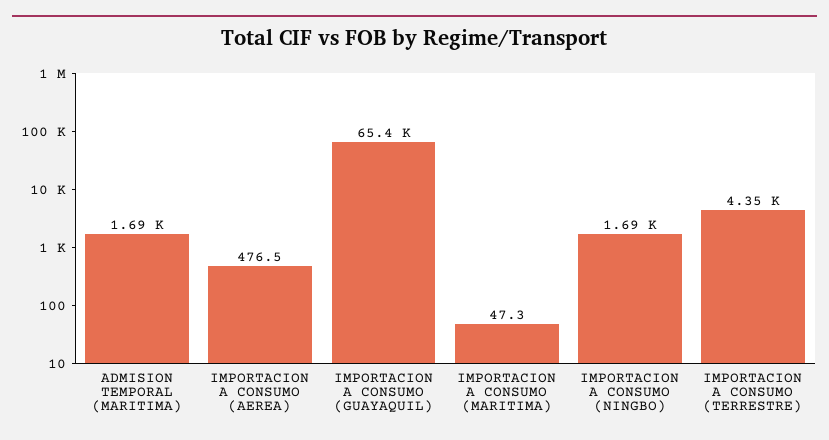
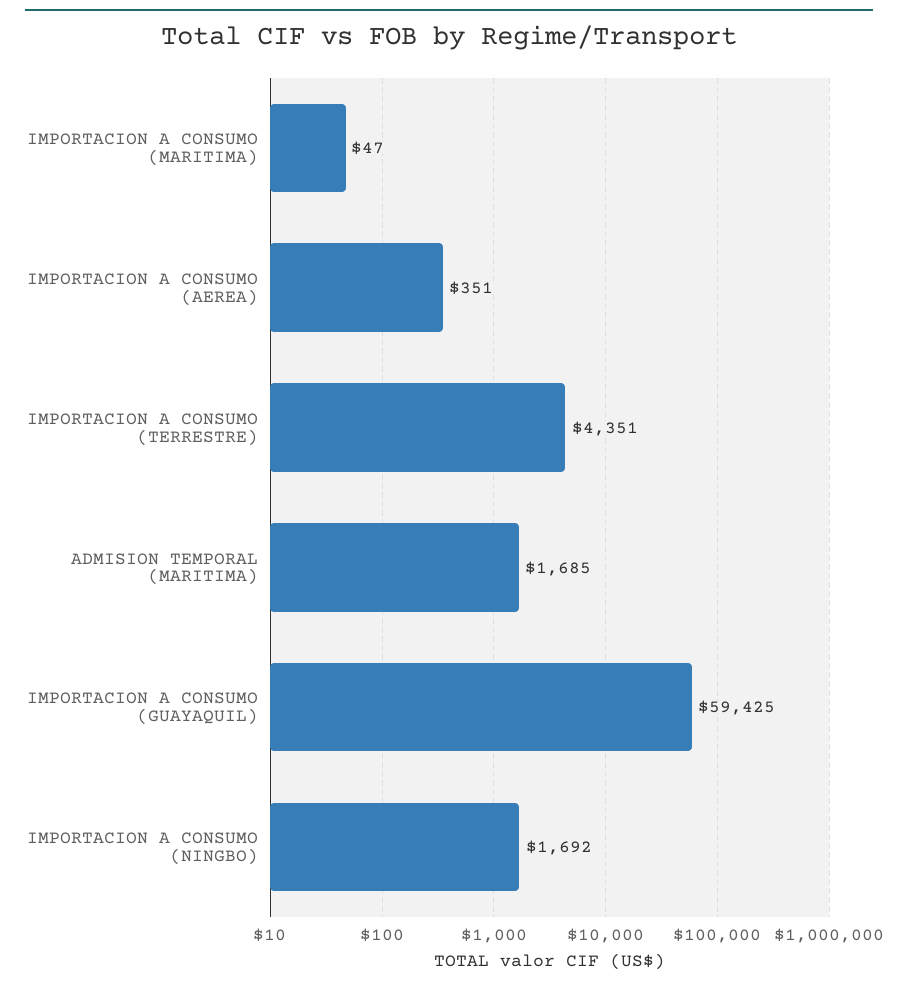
  {
    "ADMISION TEMPORAL (MARITIMA)": 1685,
-   "IMPORTACION A CONSUMO (AEREA)": 476.5,
+   "IMPORTACION A CONSUMO (AEREA)": 351,
-   "IMPORTACION A CONSUMO (GUAYAQUIL)": 65400,
+   "IMPORTACION A CONSUMO (GUAYAQUIL)": 59425,
    "IMPORTACION A CONSUMO (MARITIMA)": 47.3,
    "IMPORTACION A CONSUMO (NINGBO)": 1692,
    "IMPORTACION A CONSUMO (TERRESTRE)": 4351
  }

